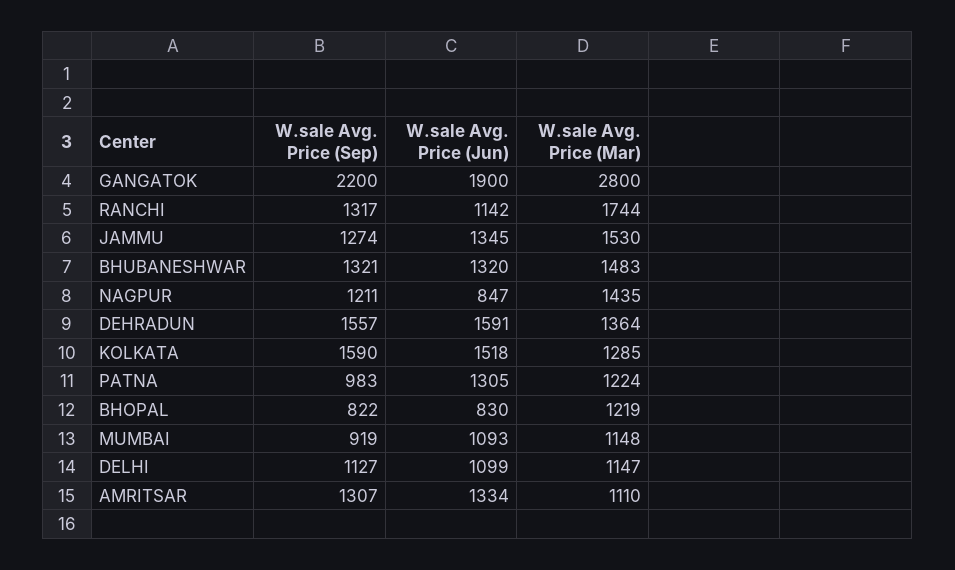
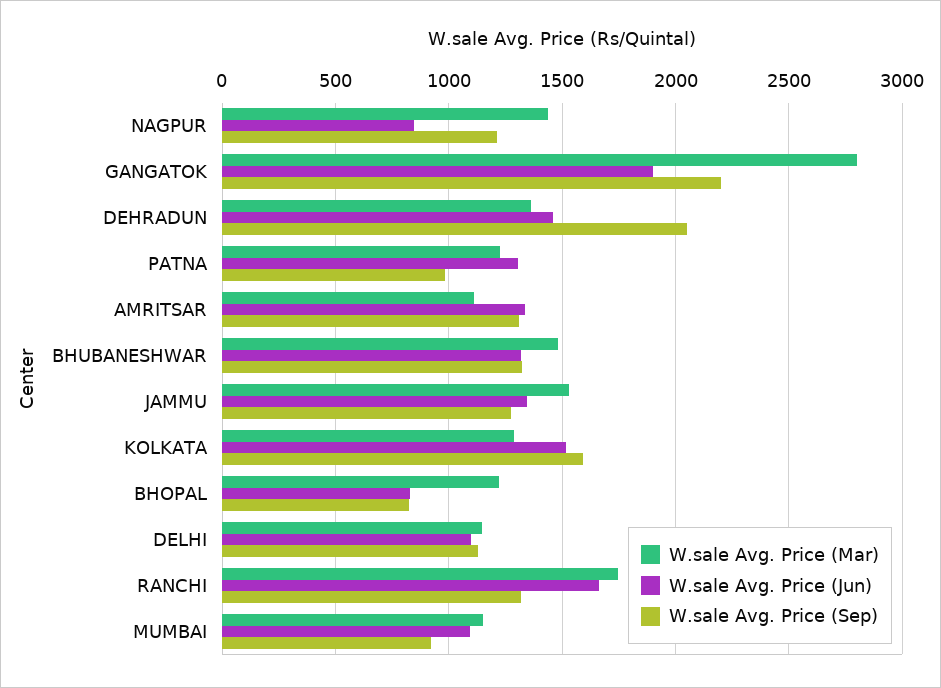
  {
    "W.sale Avg. Price (Sep)": {
      "GANGATOK": 2200,
      "RANCHI": 1317,
      "JAMMU": 1274,
      "BHUBANESHWAR": 1321,
      "NAGPUR": 1211,
-     "DEHRADUN": 1557,
+     "DEHRADUN": 2050,
      "KOLKATA": 1590,
      "PATNA": 983,
      "BHOPAL": 822,
      "MUMBAI": 919,
      "DELHI": 1127,
      "AMRITSAR": 1307
    },
    "W.sale Avg. Price (Jun)": {
      "GANGATOK": 1900,
-     "RANCHI": 1142,
+     "RANCHI": 1650,
      "JAMMU": 1345,
      "BHUBANESHWAR": 1320,
      "NAGPUR": 847,
-     "DEHRADUN": 1591,
+     "DEHRADUN": 1450,
      "KOLKATA": 1518,
      "PATNA": 1305,
      "BHOPAL": 830,
      "MUMBAI": 1093,
      "DELHI": 1099,
      "AMRITSAR": 1334
    },
    "W.sale Avg. Price (Mar)": {
      "GANGATOK": 2800,
      "RANCHI": 1744,
      "JAMMU": 1530,
      "BHUBANESHWAR": 1483,
      "NAGPUR": 1435,
      "DEHRADUN": 1364,
      "KOLKATA": 1285,
      "PATNA": 1224,
      "BHOPAL": 1219,
      "MUMBAI": 1148,
      "DELHI": 1147,
      "AMRITSAR": 1110
    }
  }

